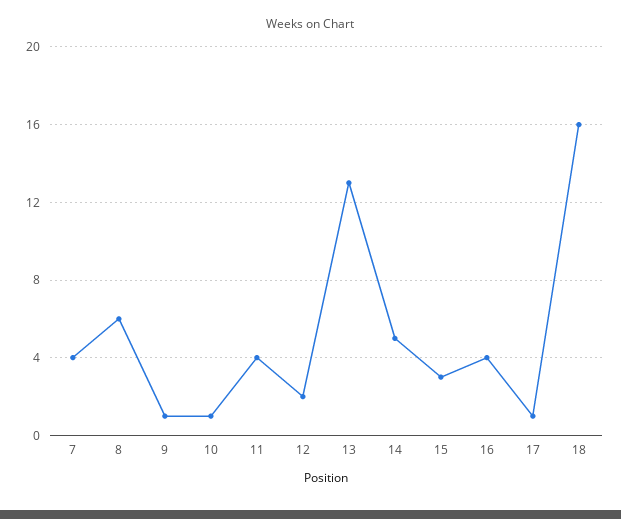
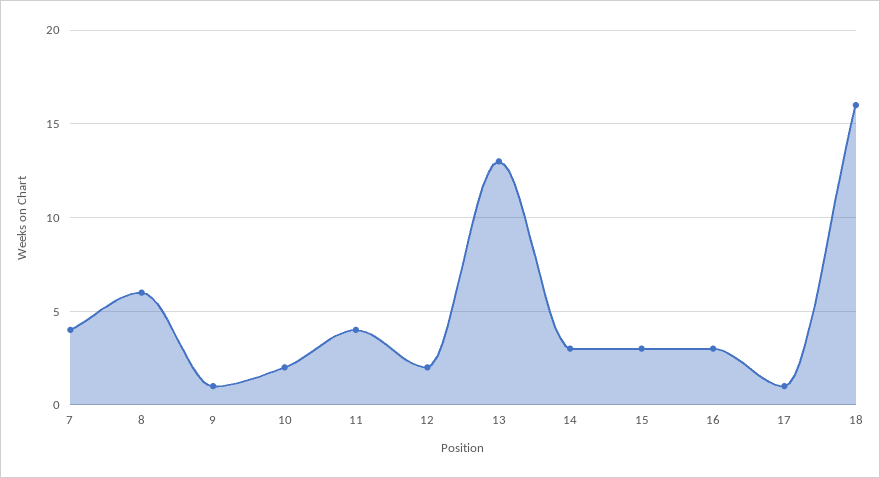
  {
    "7": 4,
    "8": 6,
    "9": 1,
-   "10": 1,
+   "10": 2,
    "11": 4,
    "12": 2,
    "13": 13,
-   "14": 5,
+   "14": 3,
    "15": 3,
-   "16": 4,
+   "16": 3,
    "17": 1,
    "18": 16
  }

